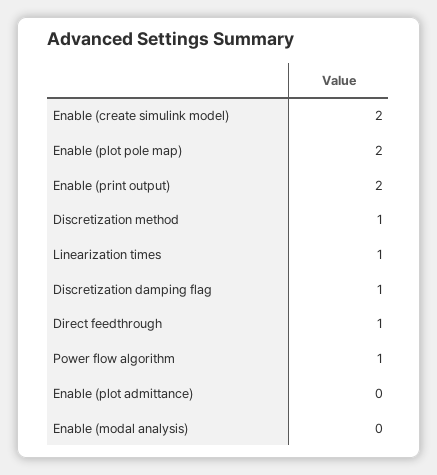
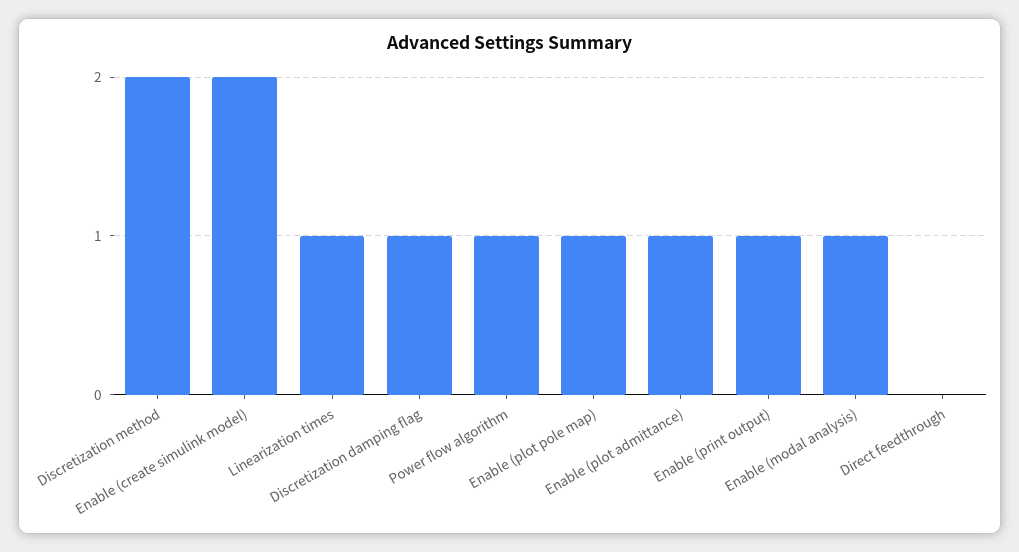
  {
    "Enable (create simulink model)": 2,
-   "Enable (plot pole map)": 2,
+   "Enable (plot pole map)": 1,
-   "Enable (print output)": 2,
+   "Enable (print output)": 1,
-   "Discretization method": 1,
+   "Discretization method": 2,
    "Linearization times": 1,
    "Discretization damping flag": 1,
-   "Direct feedthrough": 1,
+   "Direct feedthrough": 0,
    "Power flow algorithm": 1,
-   "Enable (plot admittance)": 0,
+   "Enable (plot admittance)": 1,
-   "Enable (modal analysis)": 0
+   "Enable (modal analysis)": 1
  }

